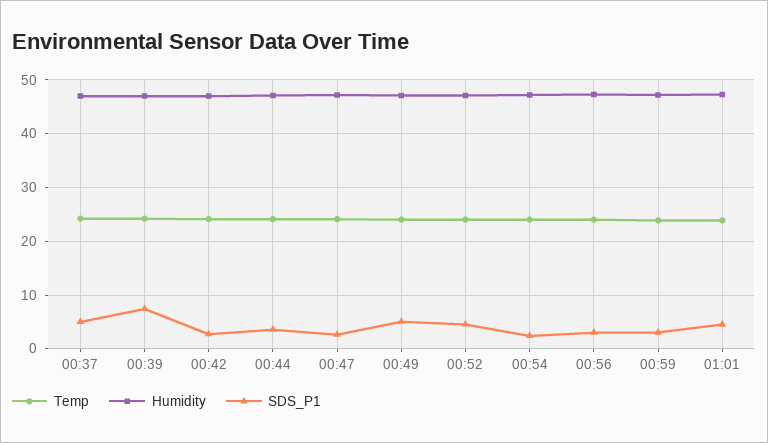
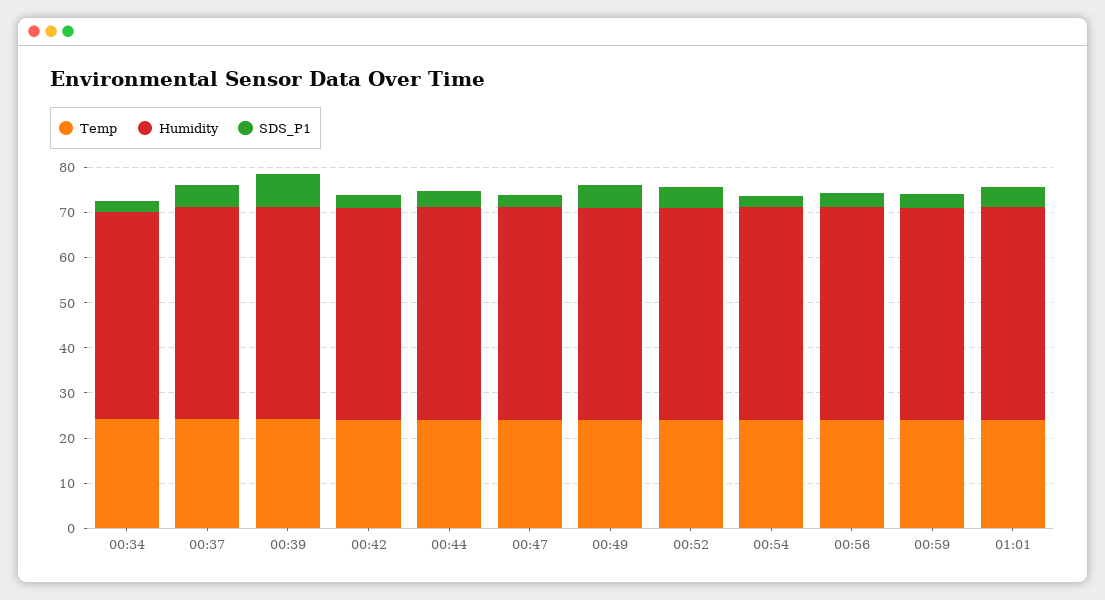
  {
    "Temp": {
      "00:37": 24,
      "00:39": 24,
      "00:42": 24,
      "00:44": 24,
      "00:47": 24,
      "00:49": 24,
      "00:52": 24,
      "00:54": 24,
      "00:56": 24,
      "00:59": 24,
-     "01:01": 24
+     "01:01": 24,
+     "00:34": 24
    },
    "Humidity": {
      "00:37": 48,
      "00:39": 48,
      "00:42": 48,
      "00:44": 48,
      "00:47": 48,
      "00:49": 48,
      "00:52": 48,
      "00:54": 48,
      "00:56": 48,
      "00:59": 48,
-     "01:01": 48
+     "01:01": 48,
+     "00:34": 46
    },
    "SDS_P1": {
      "00:37": 6,
      "00:39": 8,
      "00:42": 2,
      "00:44": 4,
      "00:47": 2,
      "00:49": 6,
      "00:52": 4,
      "00:54": 2,
      "00:56": 4,
      "00:59": 4,
-     "01:01": 4
+     "01:01": 4,
+     "00:34": 2
    }
  }

